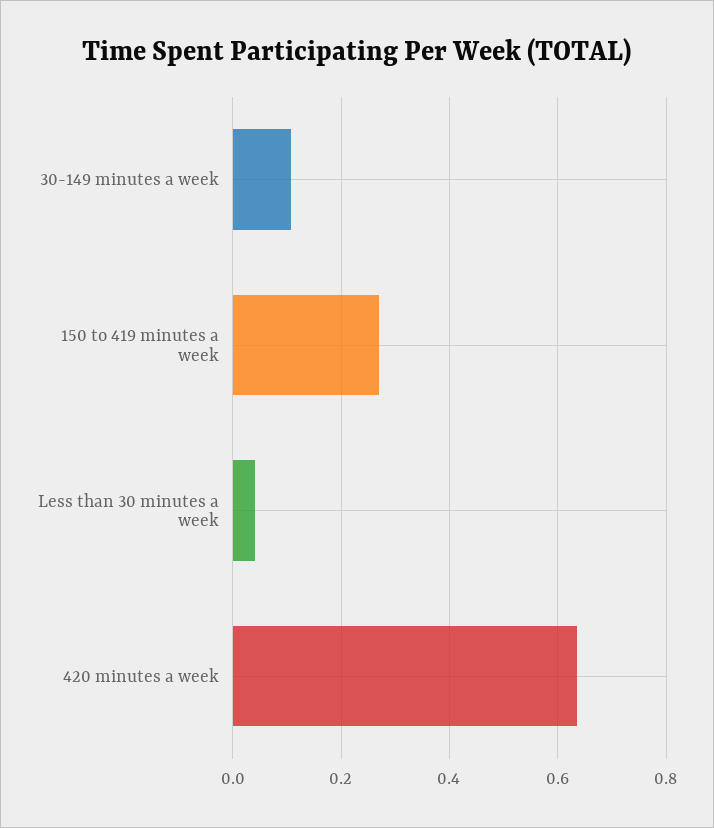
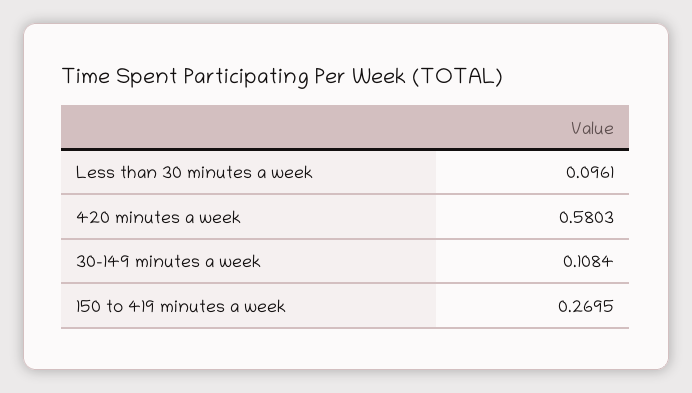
  {
    "30-149 minutes a week": 0.1084,
    "150 to 419 minutes a week": 0.2695,
-   "Less than 30 minutes a week": 0.04,
+   "Less than 30 minutes a week": 0.0961,
-   "420 minutes a week": 0.64
+   "420 minutes a week": 0.5803
  }

